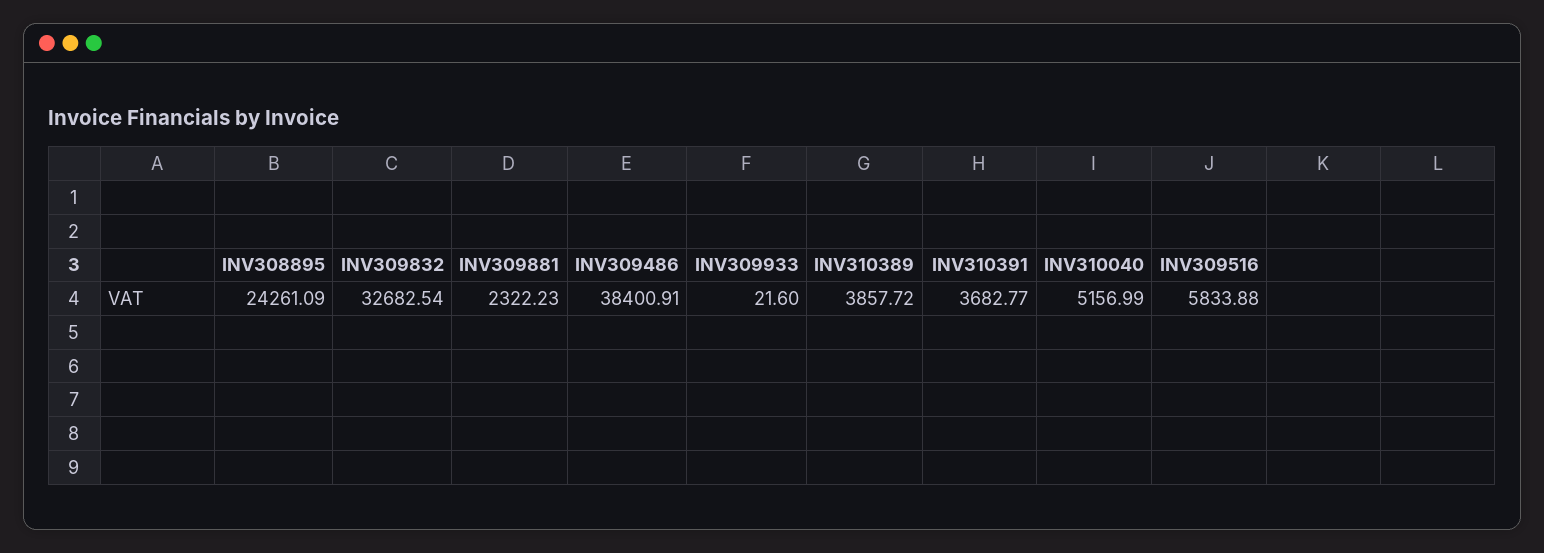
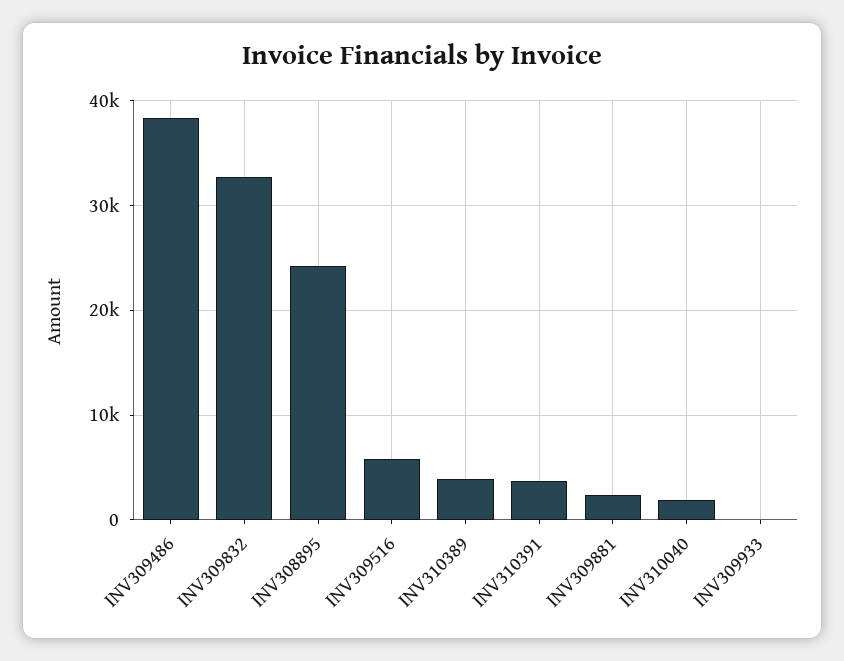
  {
    "INV308895": 24261.09,
    "INV309832": 32682.54,
    "INV309881": 2322.23,
    "INV309486": 38400.91,
    "INV309933": 21.6,
    "INV310389": 3857.72,
    "INV310391": 3682.77,
-   "INV310040": 5156.99,
+   "INV310040": 2000,
    "INV309516": 5833.88
  }

